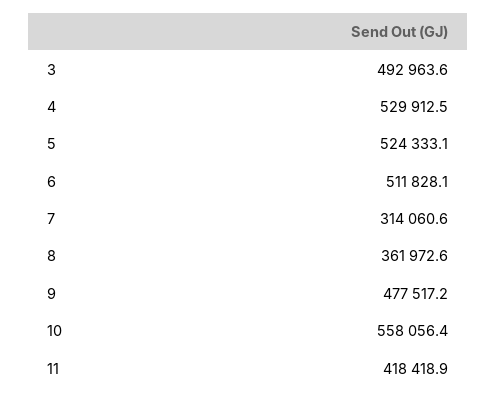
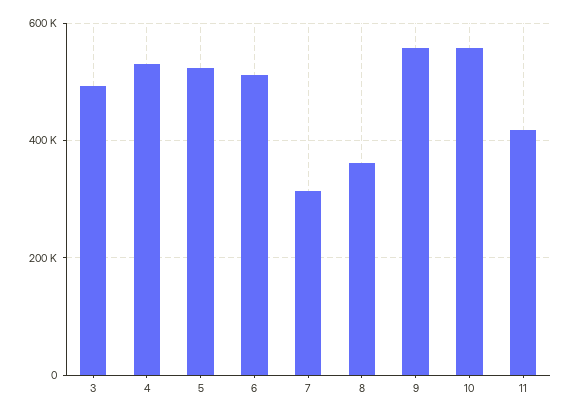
  {
    "3": 492963.6,
    "4": 529912.5,
    "5": 524333.1,
    "6": 511828.1,
    "7": 314060.6,
    "8": 361972.6,
-   "9": 477517.2,
+   "9": 560000,
    "10": 558056.4,
    "11": 418418.9
  }

